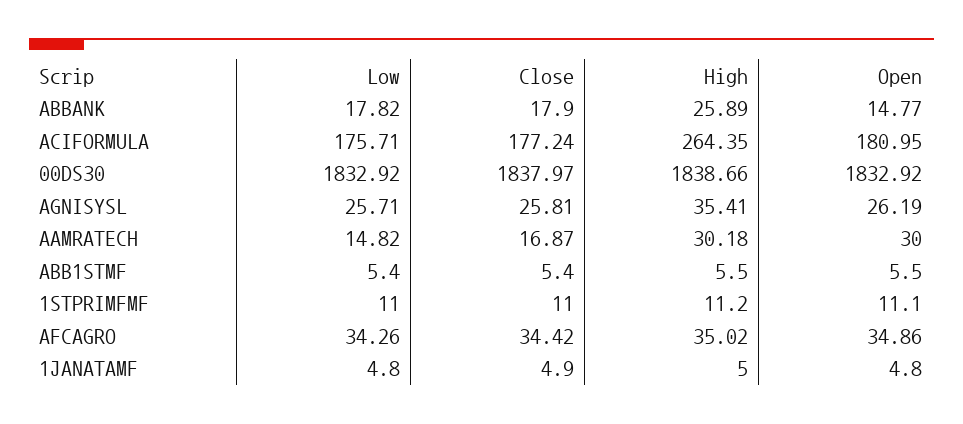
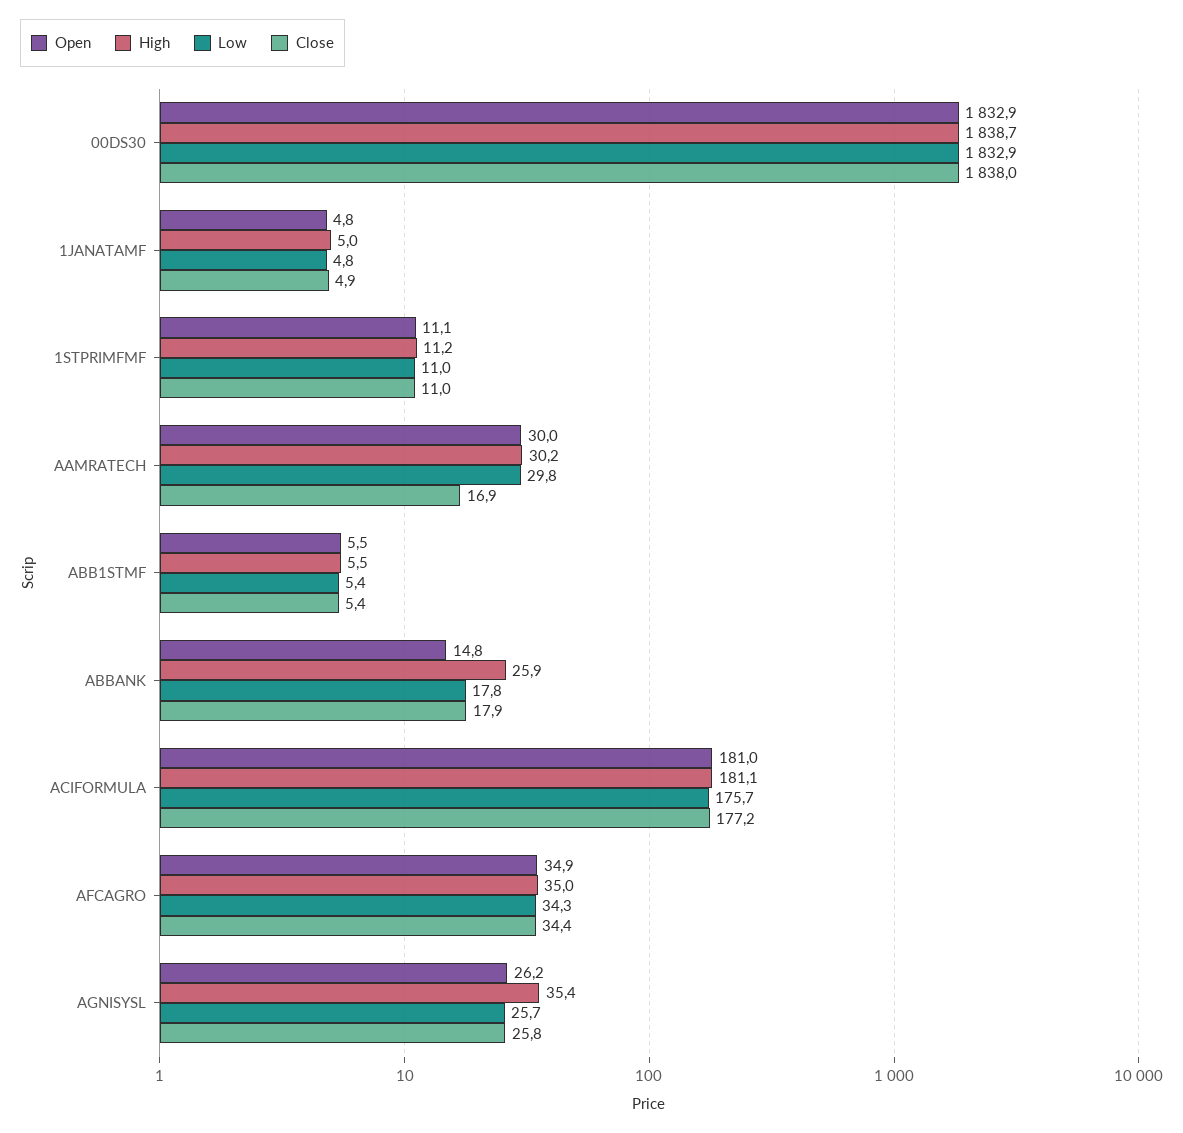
  {
    "Low": {
      "ABBANK": 17.82,
      "ACIFORMULA": 175.71,
      "00DS30": 1832.92,
      "AGNISYSL": 25.71,
-     "AAMRATECH": 14.82,
+     "AAMRATECH": 29.8,
      "ABB1STMF": 5.4,
      "1STPRIMFMF": 11,
      "AFCAGRO": 34.26,
      "1JANATAMF": 4.8
    },
    "Close": {
      "ABBANK": 17.9,
      "ACIFORMULA": 177.24,
      "00DS30": 1837.97,
      "AGNISYSL": 25.81,
      "AAMRATECH": 16.87,
      "ABB1STMF": 5.4,
      "1STPRIMFMF": 11,
      "AFCAGRO": 34.42,
      "1JANATAMF": 4.9
    },
    "High": {
      "ABBANK": 25.89,
-     "ACIFORMULA": 264.35,
+     "ACIFORMULA": 181.1,
      "00DS30": 1838.66,
      "AGNISYSL": 35.41,
      "AAMRATECH": 30.18,
      "ABB1STMF": 5.5,
      "1STPRIMFMF": 11.2,
      "AFCAGRO": 35.02,
      "1JANATAMF": 5
    },
    "Open": {
      "ABBANK": 14.77,
      "ACIFORMULA": 180.95,
      "00DS30": 1832.92,
      "AGNISYSL": 26.19,
      "AAMRATECH": 30,
      "ABB1STMF": 5.5,
      "1STPRIMFMF": 11.1,
      "AFCAGRO": 34.86,
      "1JANATAMF": 4.8
    }
  }

